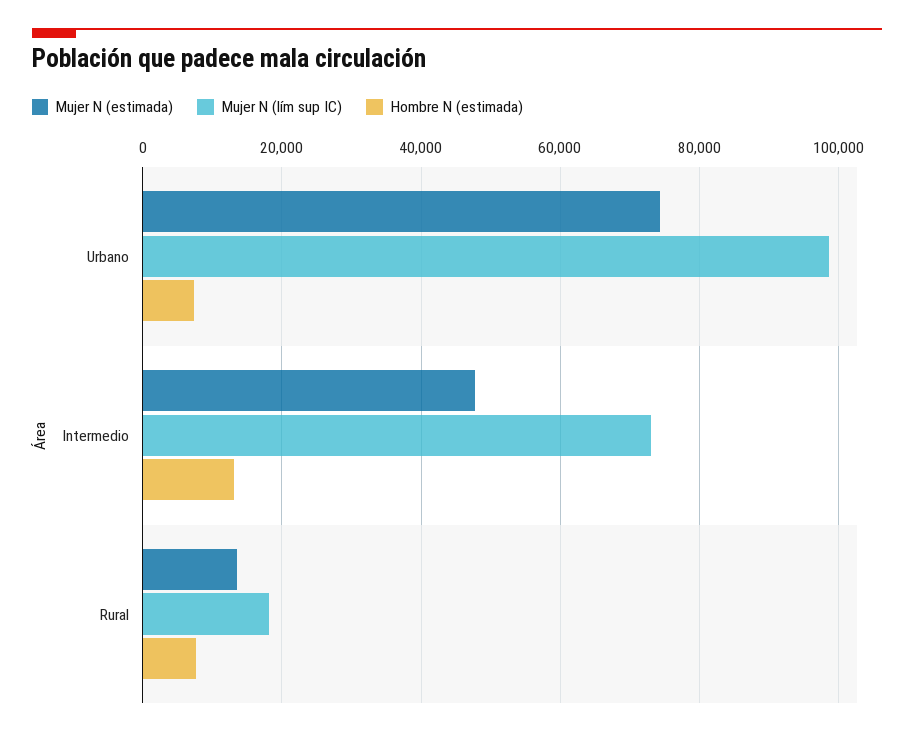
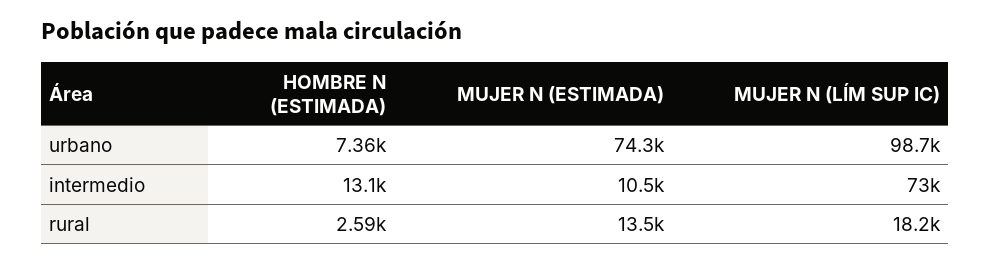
  {
    "Mujer N (estimada)": {
      "Urbano": 74300,
-     "Intermedio": 48000,
+     "Intermedio": 10500,
      "Rural": 13500
    },
    "Mujer N (lím sup IC)": {
      "Urbano": 98700,
      "Intermedio": 73000,
      "Rural": 18200
    },
    "Hombre N (estimada)": {
      "Urbano": 7360,
      "Intermedio": 13100,
-     "Rural": 8000
+     "Rural": 2590
    }
  }

